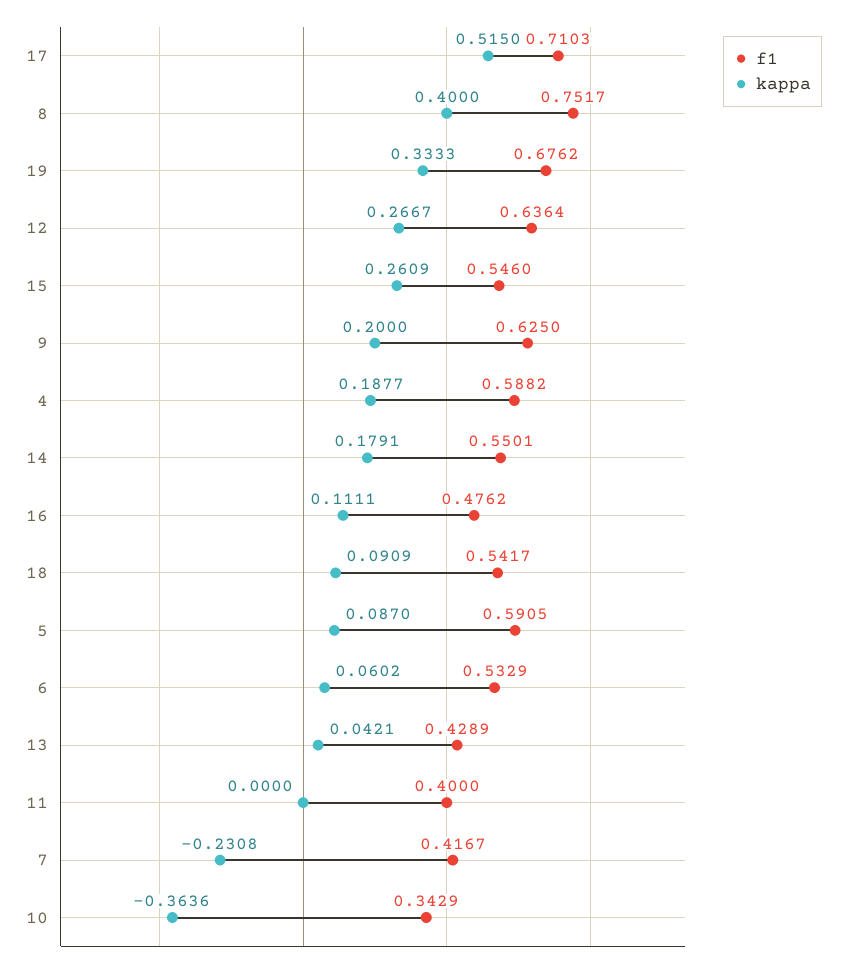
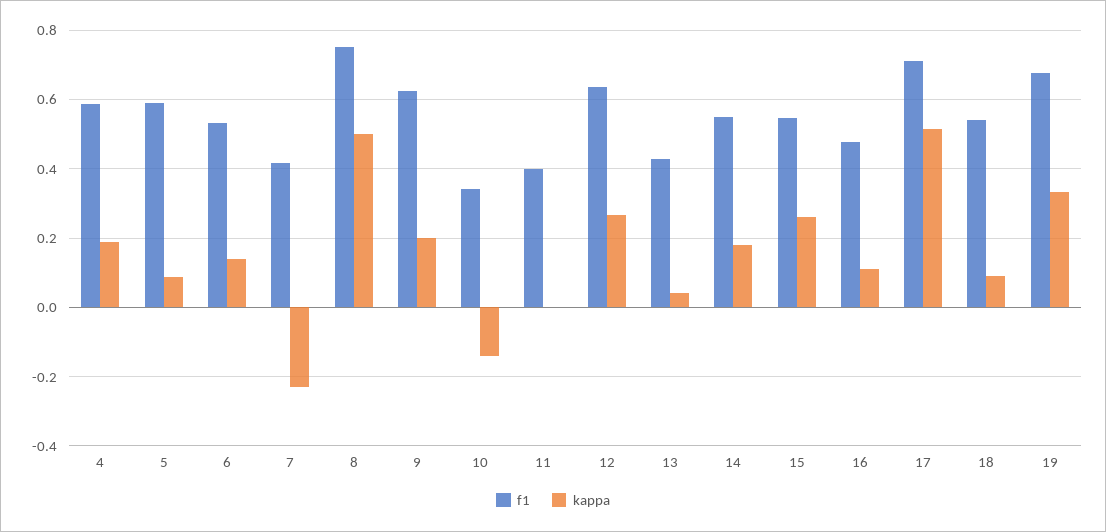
  {
    "f1": {
      "17": 0.7103,
      "8": 0.7517,
      "19": 0.6762,
      "12": 0.6364,
      "15": 0.546,
      "9": 0.625,
      "4": 0.5882,
      "14": 0.5501,
      "16": 0.4762,
      "18": 0.5417,
      "5": 0.5905,
      "6": 0.5329,
      "13": 0.4289,
      "11": 0.4,
      "7": 0.4167,
      "10": 0.3429
    },
    "kappa": {
      "17": 0.515,
-     "8": 0.4,
+     "8": 0.5,
      "19": 0.3333,
      "12": 0.2667,
      "15": 0.2609,
      "9": 0.2,
      "4": 0.1877,
      "14": 0.1791,
      "16": 0.1111,
      "18": 0.0909,
      "5": 0.087,
-     "6": 0.0602,
+     "6": 0.14,
      "13": 0.0421,
      "11": 0,
      "7": -0.2308,
-     "10": -0.3636
+     "10": -0.14
    }
  }

